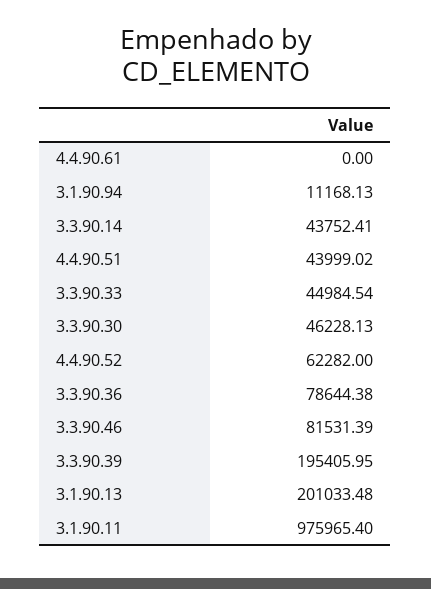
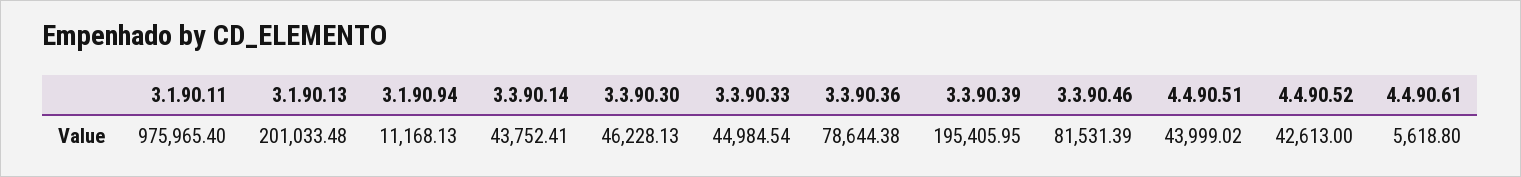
  {
-   "4.4.90.61": 0,
+   "4.4.90.61": 5618.8,
    "3.1.90.94": 11168.13,
    "3.3.90.14": 43752.41,
    "4.4.90.51": 43999.02,
    "3.3.90.33": 44984.54,
    "3.3.90.30": 46228.13,
-   "4.4.90.52": 62282,
+   "4.4.90.52": 42613,
    "3.3.90.36": 78644.38,
    "3.3.90.46": 81531.39,
    "3.3.90.39": 195405.95,
    "3.1.90.13": 201033.48,
    "3.1.90.11": 975965.4
  }

